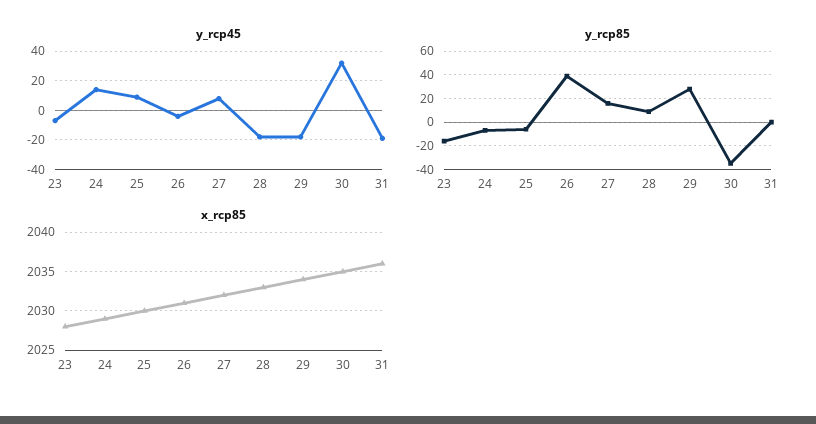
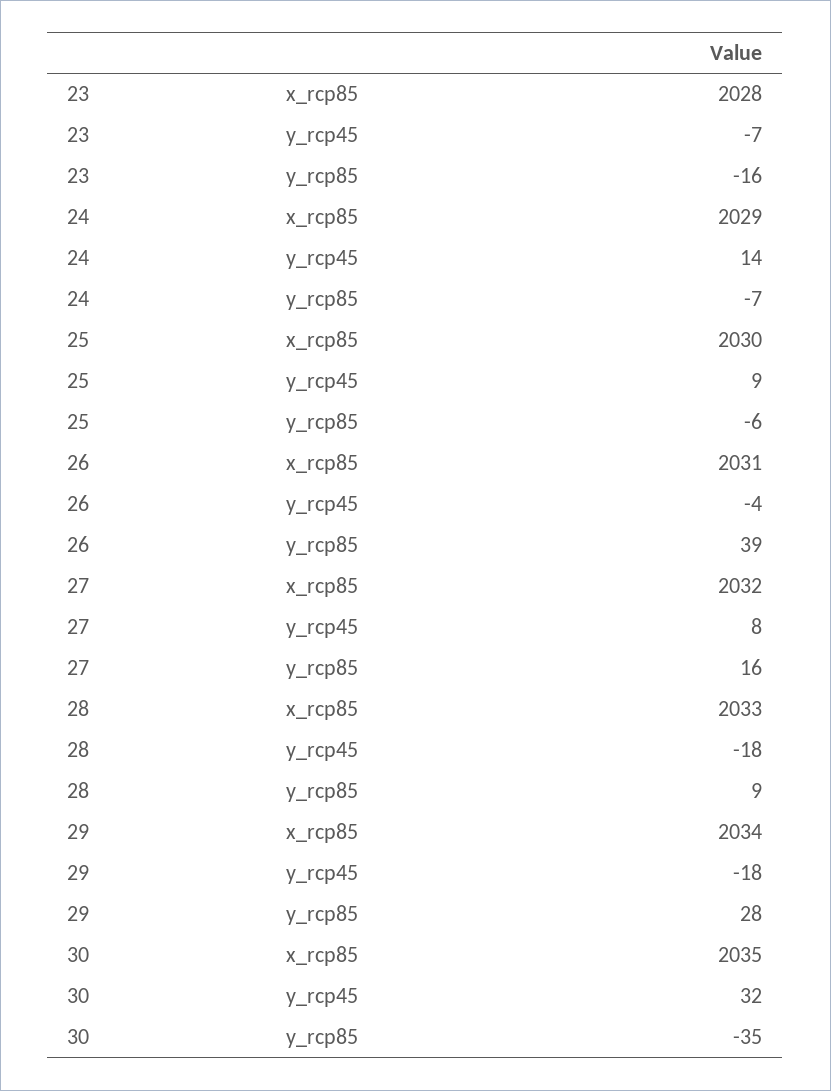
  {
    "y_rcp45": {
      "23": -7,
      "24": 14,
      "25": 9,
      "26": -4,
      "27": 8,
      "28": -18,
      "29": -18,
-     "30": 32,
+     "30": 32
-     "31": -20
    },
    "y_rcp85": {
      "23": -16,
      "24": -7,
      "25": -6,
      "26": 39,
      "27": 16,
      "28": 9,
      "29": 28,
-     "30": -35,
+     "30": -35
-     "31": 0
    },
    "x_rcp85": {
      "23": 2028,
      "24": 2029,
      "25": 2030,
      "26": 2031,
      "27": 2032,
      "28": 2033,
      "29": 2034,
-     "30": 2035,
+     "30": 2035
-     "31": 2036
    }
  }

